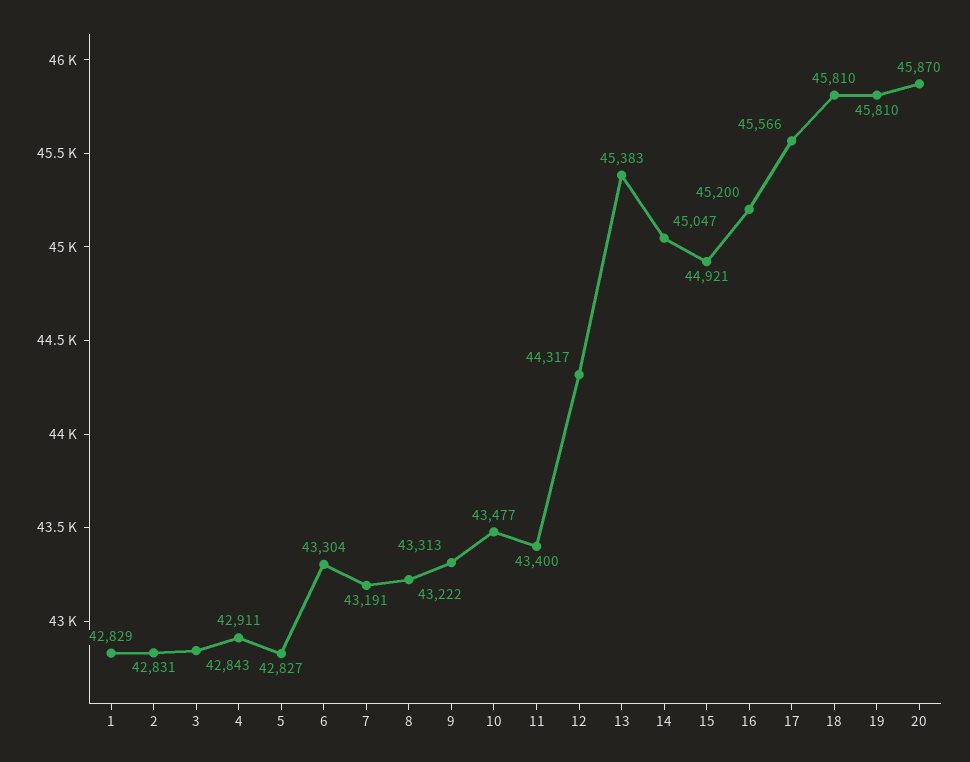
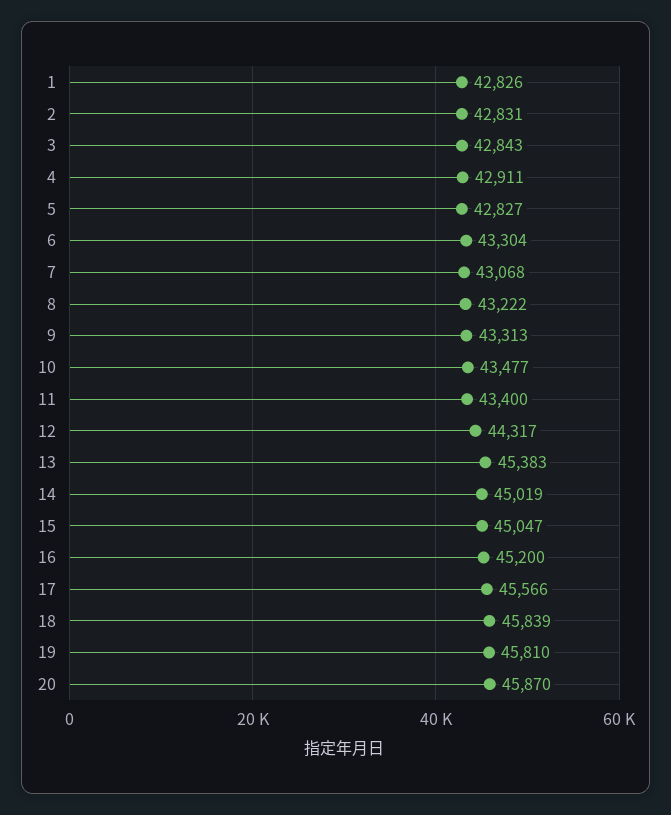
  {
-   "1": 42829,
+   "1": 42826,
    "2": 42831,
    "3": 42843,
    "4": 42911,
    "5": 42827,
    "6": 43304,
-   "7": 43191,
+   "7": 43068,
    "8": 43222,
    "9": 43313,
    "10": 43477,
    "11": 43400,
    "12": 44317,
    "13": 45383,
-   "14": 45047,
+   "14": 45019,
-   "15": 44921,
+   "15": 45047,
    "16": 45200,
    "17": 45566,
-   "18": 45810,
+   "18": 45839,
    "19": 45810,
    "20": 45870
  }

